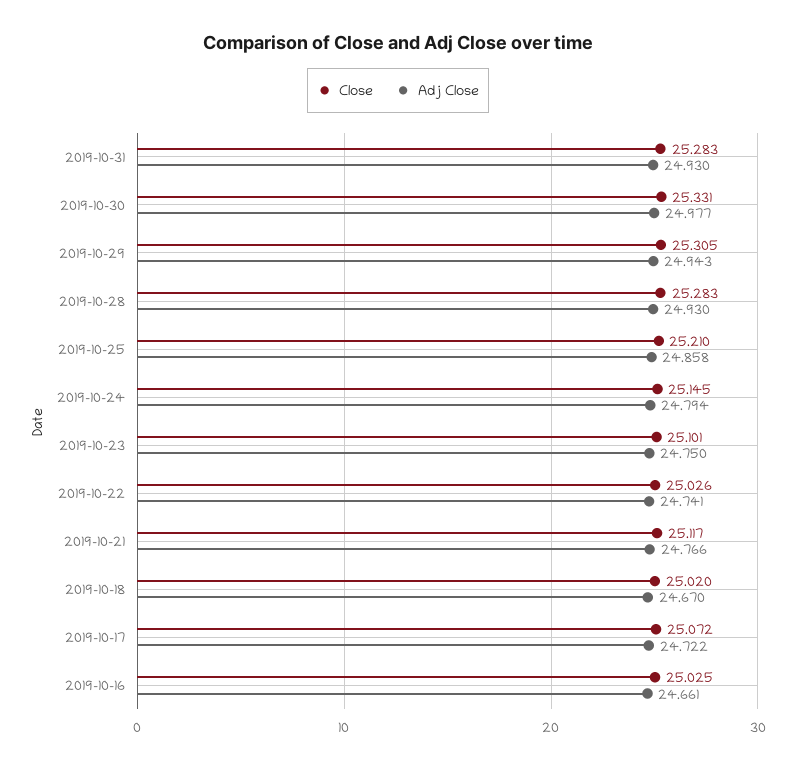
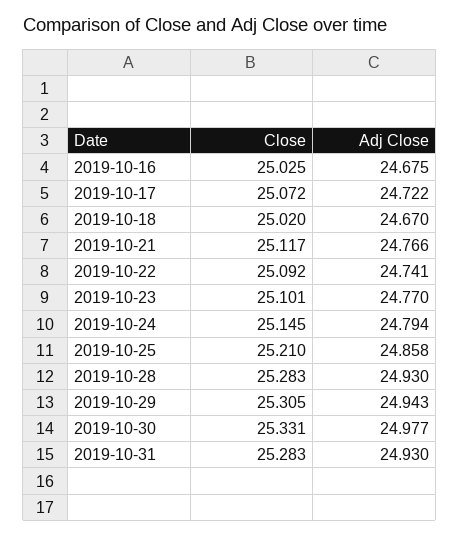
  {
    "Close": {
      "2019-10-31": 25.283,
      "2019-10-30": 25.331,
      "2019-10-29": 25.305,
      "2019-10-28": 25.283,
      "2019-10-25": 25.21,
      "2019-10-24": 25.145,
      "2019-10-23": 25.101,
-     "2019-10-22": 25.026,
+     "2019-10-22": 25.092,
      "2019-10-21": 25.117,
      "2019-10-18": 25.02,
      "2019-10-17": 25.072,
      "2019-10-16": 25.025
    },
    "Adj Close": {
      "2019-10-31": 24.93,
      "2019-10-30": 24.977,
      "2019-10-29": 24.943,
      "2019-10-28": 24.93,
      "2019-10-25": 24.858,
      "2019-10-24": 24.794,
-     "2019-10-23": 24.75,
+     "2019-10-23": 24.77,
      "2019-10-22": 24.741,
      "2019-10-21": 24.766,
      "2019-10-18": 24.67,
      "2019-10-17": 24.722,
-     "2019-10-16": 24.661
+     "2019-10-16": 24.675
    }
  }

